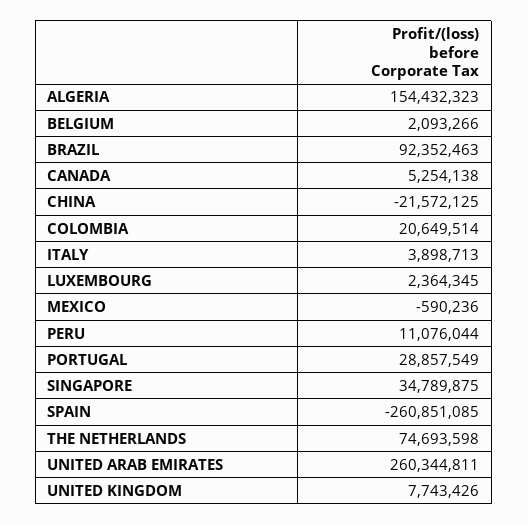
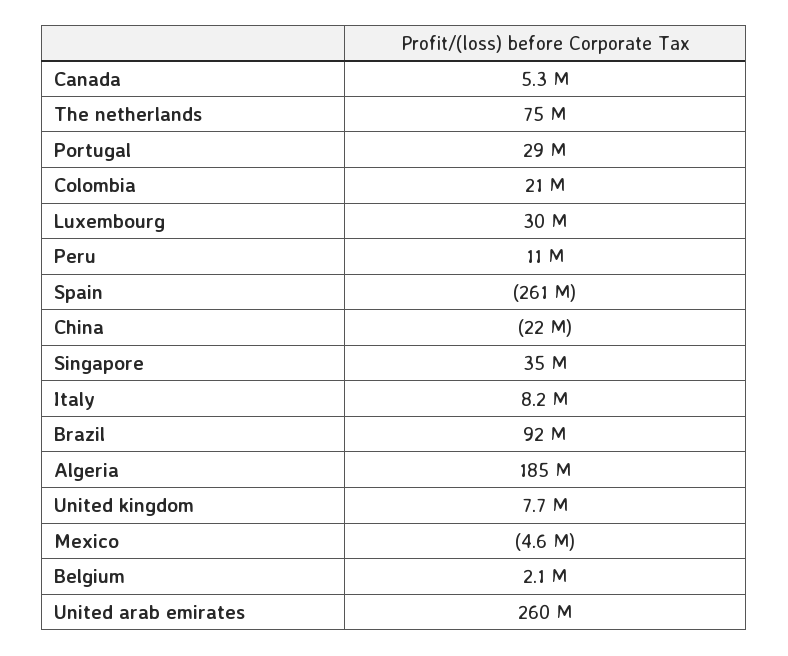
  {
-   "ALGERIA": 154432323,
+   "ALGERIA": 185000000,
    "BELGIUM": 2093266,
    "BRAZIL": 92352463,
    "CANADA": 5254138,
    "CHINA": -21572125,
    "COLOMBIA": 20649514,
-   "ITALY": 3898713,
+   "ITALY": 8200000,
-   "LUXEMBOURG": 2364345,
+   "LUXEMBOURG": 30000000,
-   "MEXICO": -590236,
+   "MEXICO": -4600000,
    "PERU": 11076044,
    "PORTUGAL": 28857549,
    "SINGAPORE": 34789875,
    "SPAIN": -260851085,
    "THE NETHERLANDS": 74693598,
    "UNITED ARAB EMIRATES": 260344811,
    "UNITED KINGDOM": 7743426
  }

